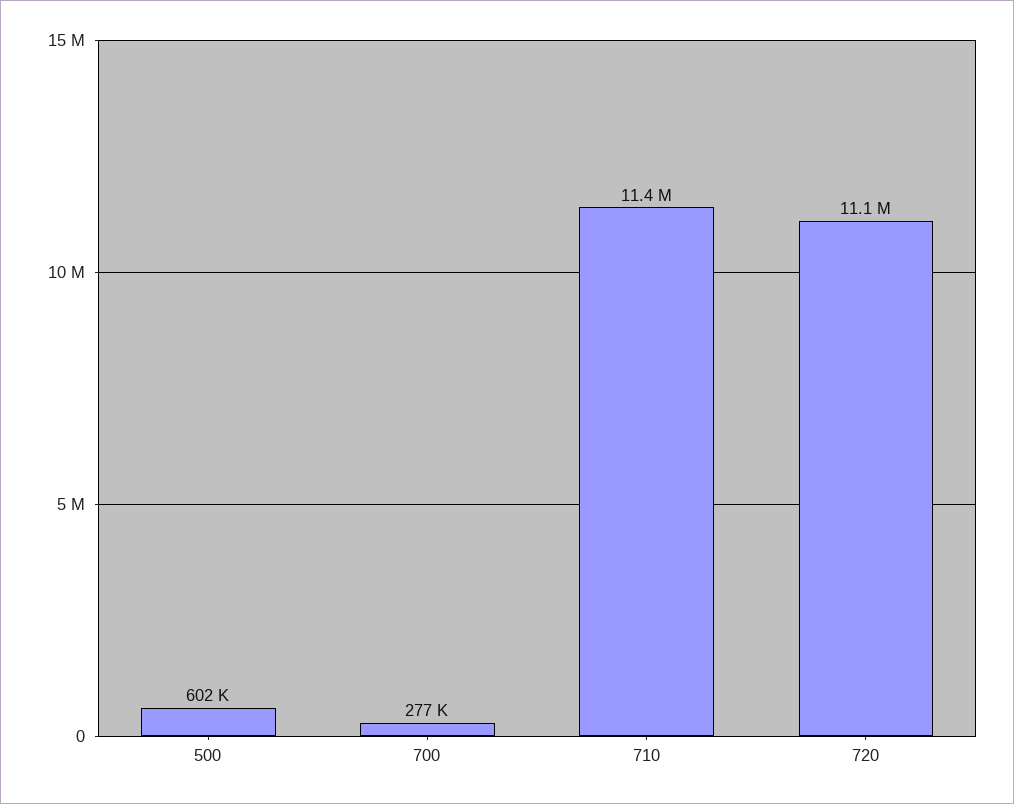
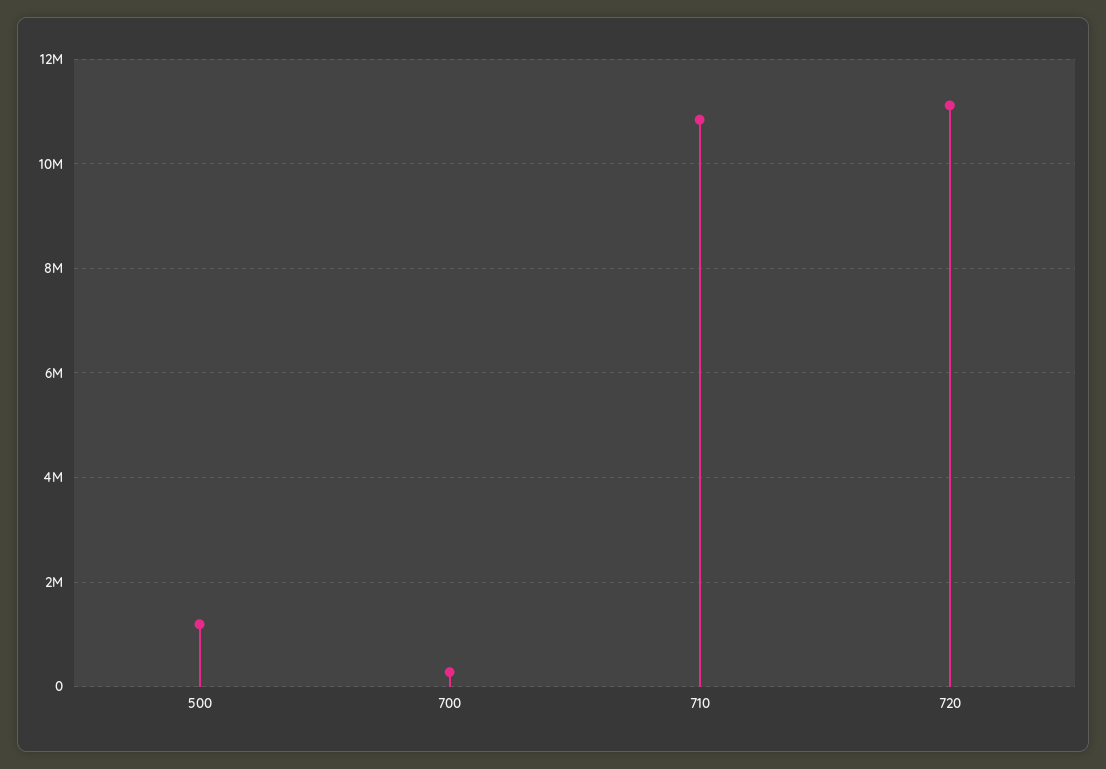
  {
-   "500": 602000,
+   "500": 1200000,
    "700": 277000,
-   "710": 11400000,
+   "710": 10800000,
    "720": 11100000
  }

